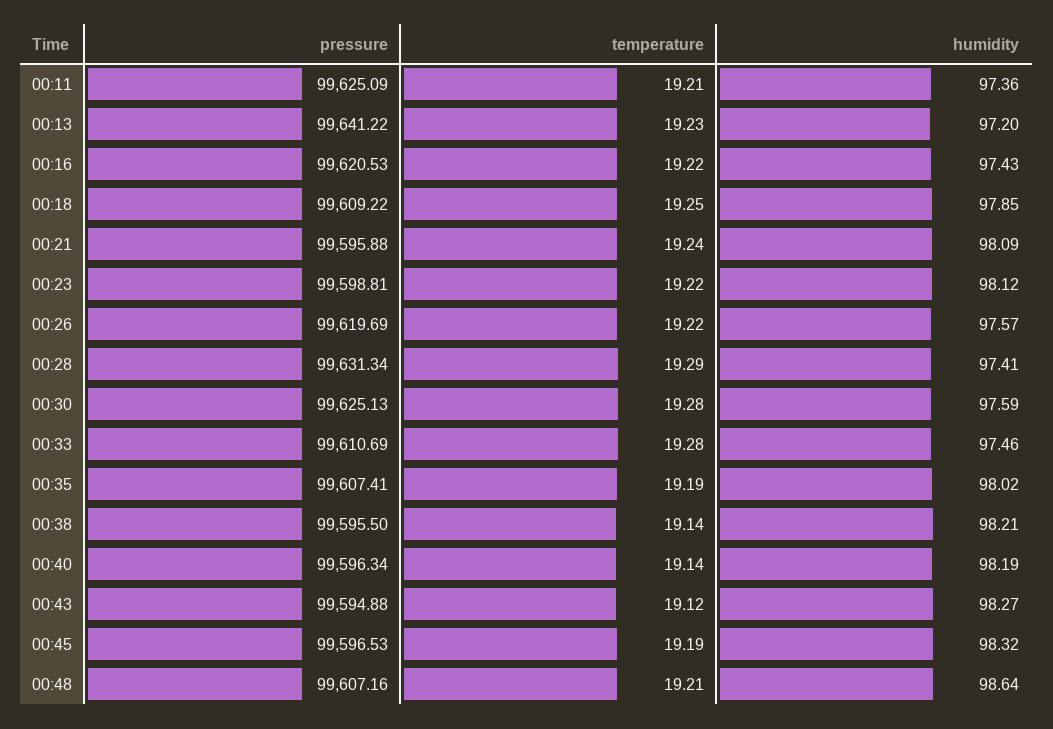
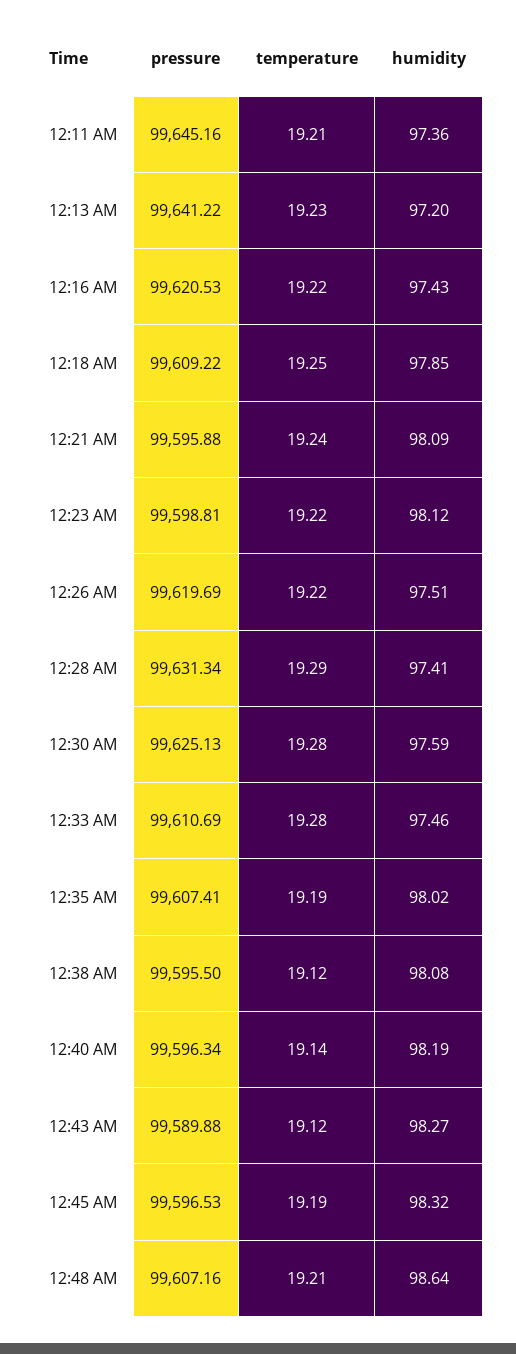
  {
    "pressure": {
-     "00:11": 99625.09,
+     "00:11": 99645.16,
      "00:13": 99641.22,
      "00:16": 99620.53,
      "00:18": 99609.22,
      "00:21": 99595.88,
      "00:23": 99598.81,
      "00:26": 99619.69,
      "00:28": 99631.34,
      "00:30": 99625.13,
      "00:33": 99610.69,
      "00:35": 99607.41,
      "00:38": 99595.5,
      "00:40": 99596.34,
-     "00:43": 99594.88,
+     "00:43": 99589.88,
      "00:45": 99596.53,
      "00:48": 99607.16
    },
    "temperature": {
      "00:11": 19.21,
      "00:13": 19.23,
      "00:16": 19.22,
      "00:18": 19.25,
      "00:21": 19.24,
      "00:23": 19.22,
      "00:26": 19.22,
      "00:28": 19.29,
      "00:30": 19.28,
      "00:33": 19.28,
      "00:35": 19.19,
-     "00:38": 19.14,
+     "00:38": 19.12,
      "00:40": 19.14,
      "00:43": 19.12,
      "00:45": 19.19,
      "00:48": 19.21
    },
    "humidity": {
      "00:11": 97.36,
      "00:13": 97.2,
      "00:16": 97.43,
      "00:18": 97.85,
      "00:21": 98.09,
      "00:23": 98.12,
-     "00:26": 97.57,
+     "00:26": 97.51,
      "00:28": 97.41,
      "00:30": 97.59,
      "00:33": 97.46,
      "00:35": 98.02,
-     "00:38": 98.21,
+     "00:38": 98.08,
      "00:40": 98.19,
      "00:43": 98.27,
      "00:45": 98.32,
      "00:48": 98.64
    }
  }

